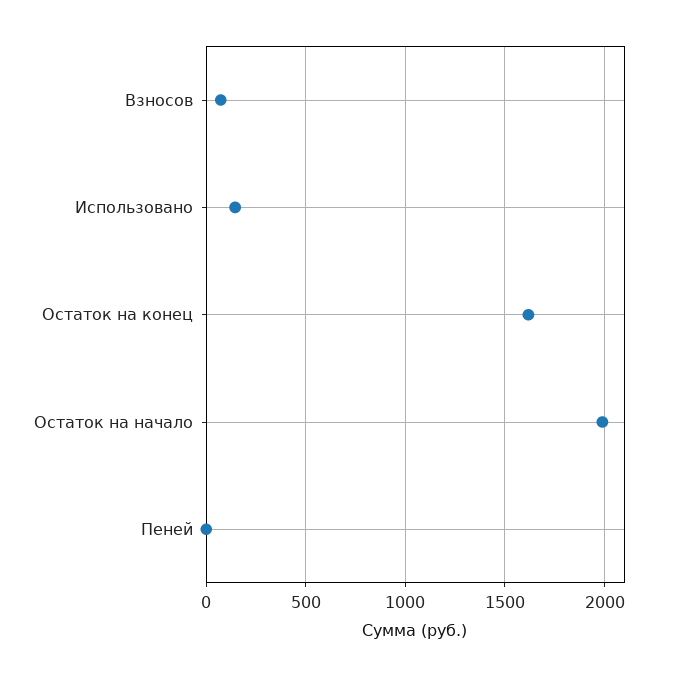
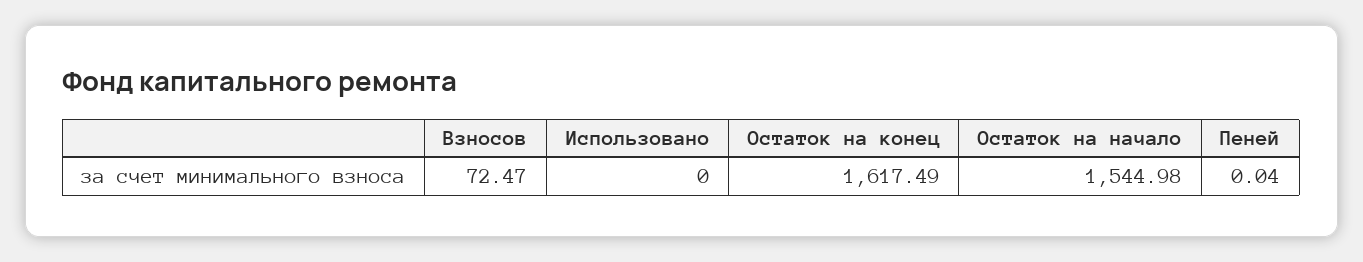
  {
    "Взносов": 72.47,
-   "Использовано": 150,
+   "Использовано": 0,
    "Остаток на конец": 1617.49,
-   "Остаток на начало": 2000,
+   "Остаток на начало": 1544.98,
    "Пеней": 0.04
  }

